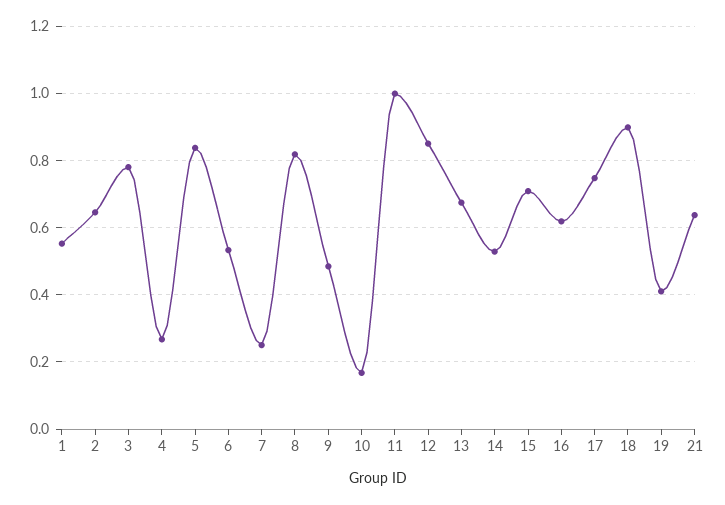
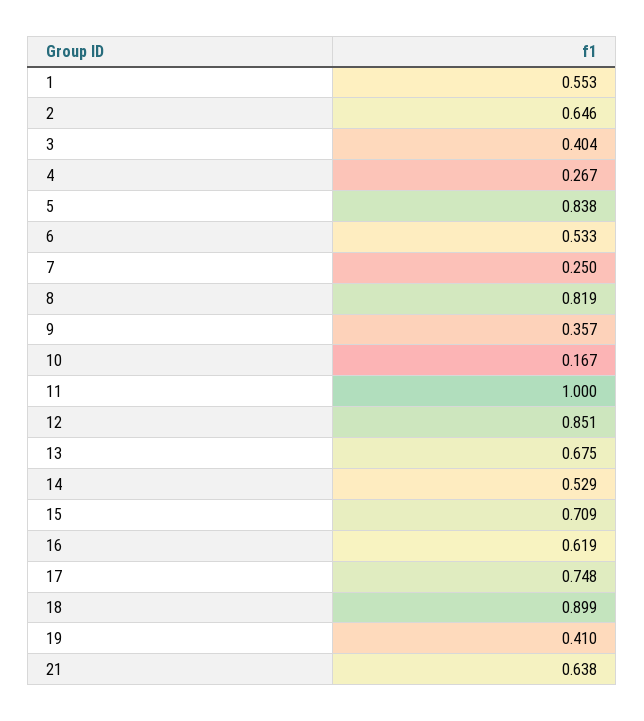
  {
    "1": 0.553,
    "2": 0.646,
-   "3": 0.78,
+   "3": 0.404,
    "4": 0.267,
    "5": 0.838,
    "6": 0.533,
    "7": 0.25,
    "8": 0.819,
-   "9": 0.48,
+   "9": 0.357,
    "10": 0.167,
    "11": 1,
    "12": 0.851,
    "13": 0.675,
    "14": 0.529,
    "15": 0.709,
    "16": 0.619,
    "17": 0.748,
    "18": 0.899,
    "19": 0.41,
    "21": 0.638
  }

